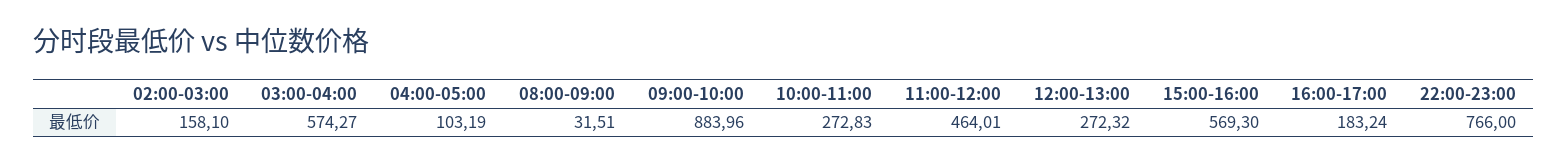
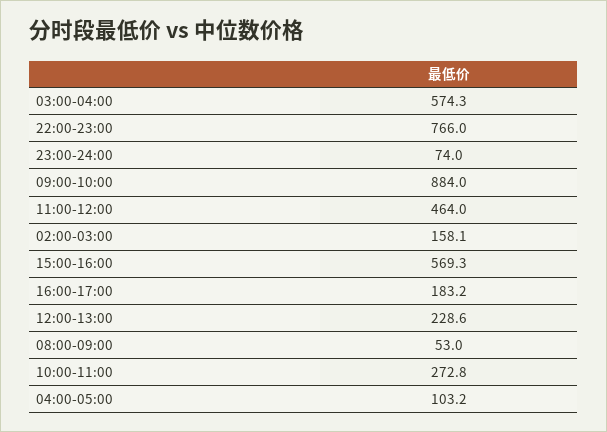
  {
    "02:00-03:00": 158.1,
    "03:00-04:00": 574.27,
    "04:00-05:00": 103.19,
-   "08:00-09:00": 31.51,
+   "08:00-09:00": 53,
    "09:00-10:00": 883.96,
    "10:00-11:00": 272.83,
    "11:00-12:00": 464.01,
-   "12:00-13:00": 272.32,
+   "12:00-13:00": 228.6,
    "15:00-16:00": 569.3,
    "16:00-17:00": 183.24,
-   "22:00-23:00": 766
+   "22:00-23:00": 766,
+   "23:00-24:00": 74
  }

